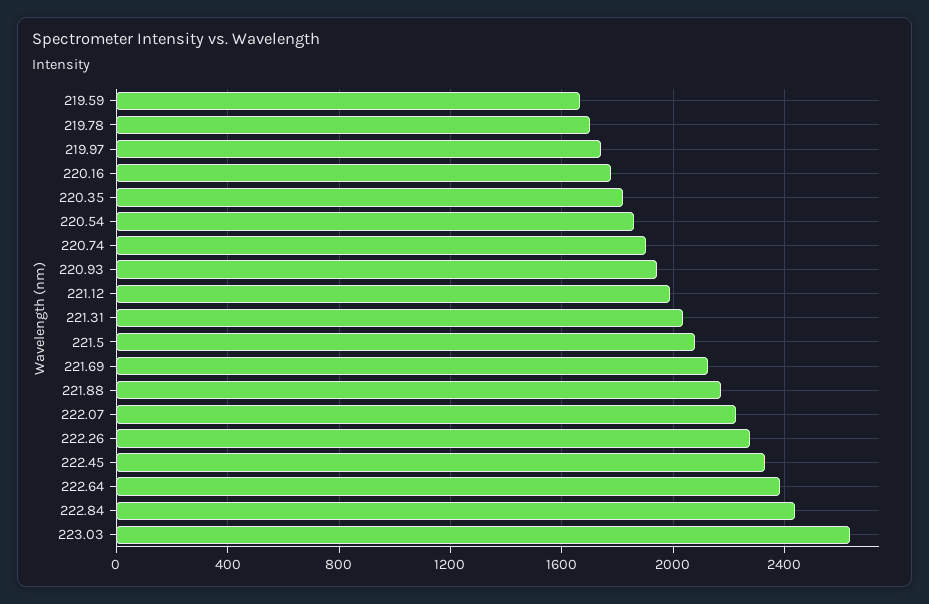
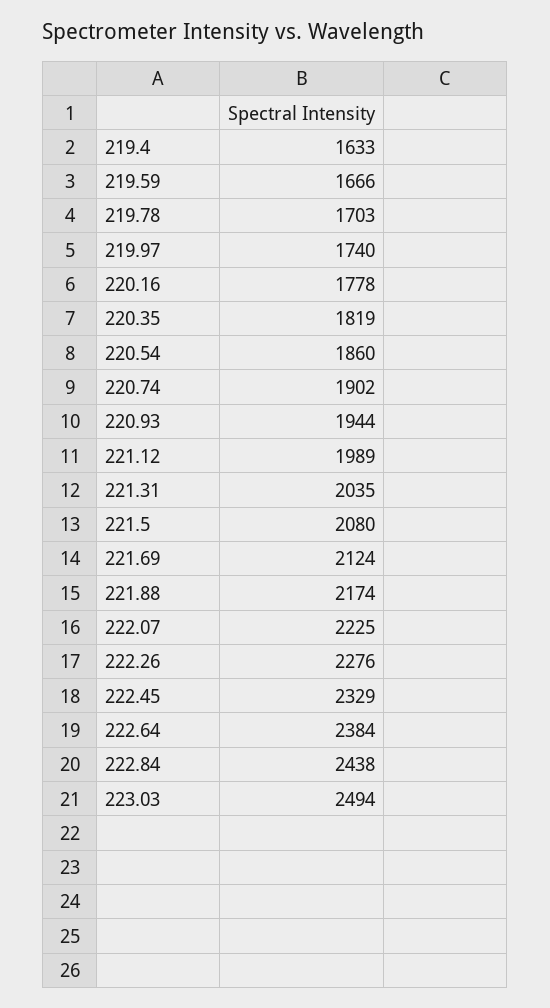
  {
    "219.59": 1666,
    "219.78": 1703,
    "219.97": 1740,
    "220.16": 1778,
    "220.35": 1819,
    "220.54": 1860,
    "220.74": 1902,
    "220.93": 1944,
    "221.12": 1989,
    "221.31": 2035,
    "221.5": 2080,
    "221.69": 2124,
    "221.88": 2174,
    "222.07": 2225,
    "222.26": 2276,
    "222.45": 2329,
    "222.64": 2384,
    "222.84": 2438,
-   "223.03": 2650
+   "223.03": 2494,
+   "219.4": 1633
  }

